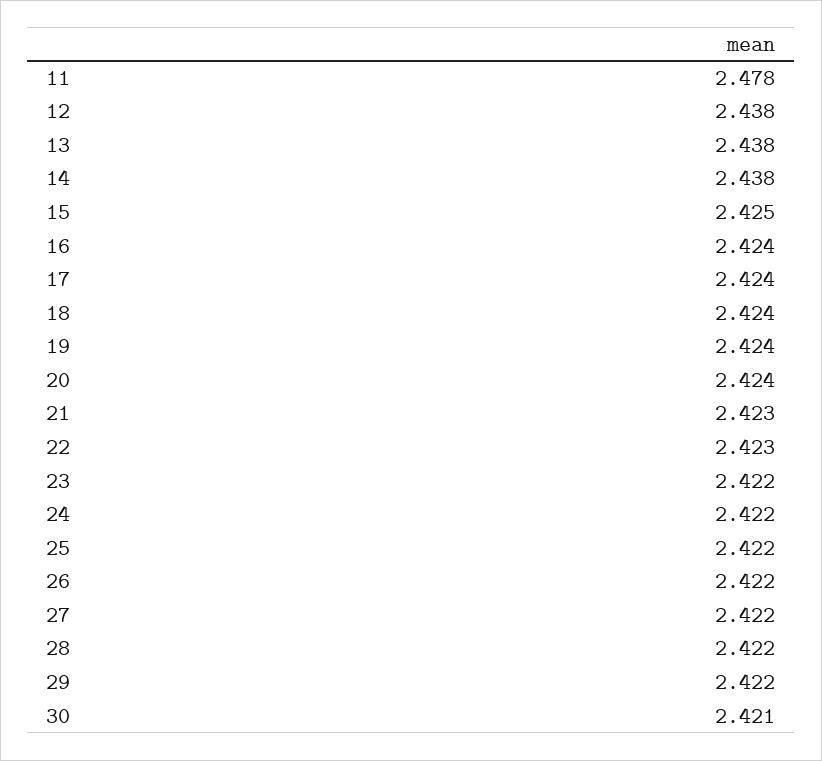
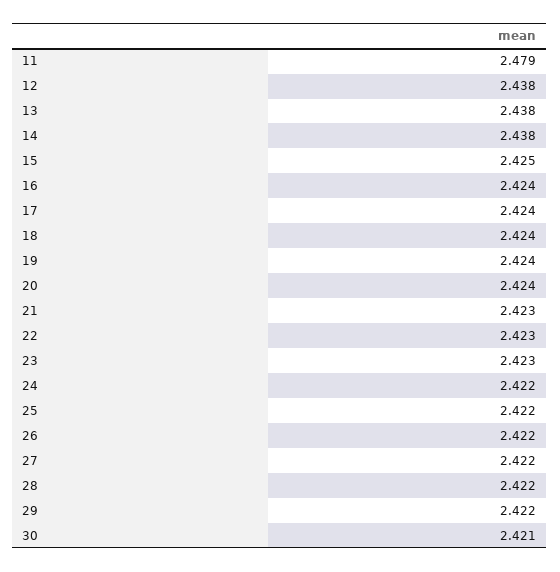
  {
-   "11": 2.478,
+   "11": 2.479,
    "12": 2.438,
    "13": 2.438,
    "14": 2.438,
    "15": 2.425,
    "16": 2.424,
    "17": 2.424,
    "18": 2.424,
    "19": 2.424,
    "20": 2.424,
    "21": 2.423,
    "22": 2.423,
-   "23": 2.422,
+   "23": 2.423,
    "24": 2.422,
    "25": 2.422,
    "26": 2.422,
    "27": 2.422,
    "28": 2.422,
    "29": 2.422,
    "30": 2.421
  }

